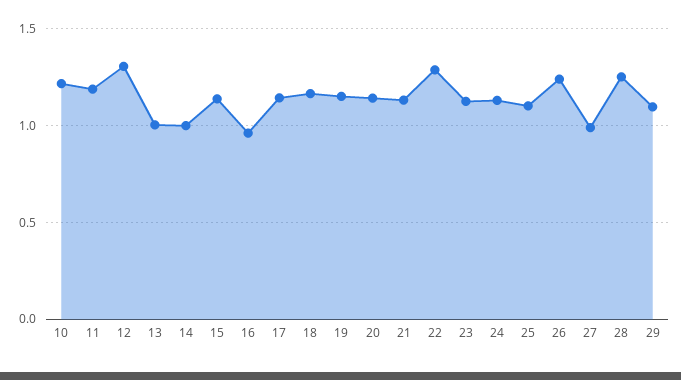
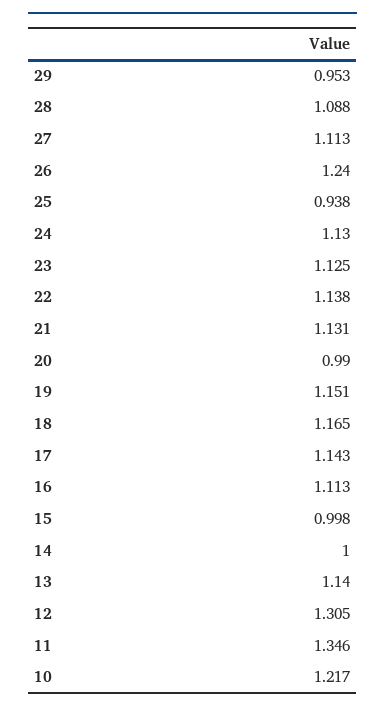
  {
    "10": 1.217,
-   "11": 1.2,
+   "11": 1.346,
    "12": 1.305,
-   "13": 1,
+   "13": 1.14,
    "14": 1,
-   "15": 1.15,
+   "15": 0.998,
-   "16": 0.95,
+   "16": 1.113,
    "17": 1.143,
    "18": 1.165,
    "19": 1.151,
-   "20": 1.15,
+   "20": 0.99,
    "21": 1.131,
-   "22": 1.3,
+   "22": 1.138,
    "23": 1.125,
    "24": 1.13,
-   "25": 1.1,
+   "25": 0.938,
    "26": 1.24,
-   "27": 1,
+   "27": 1.113,
-   "28": 1.25,
+   "28": 1.088,
-   "29": 1.1
+   "29": 0.953
  }

